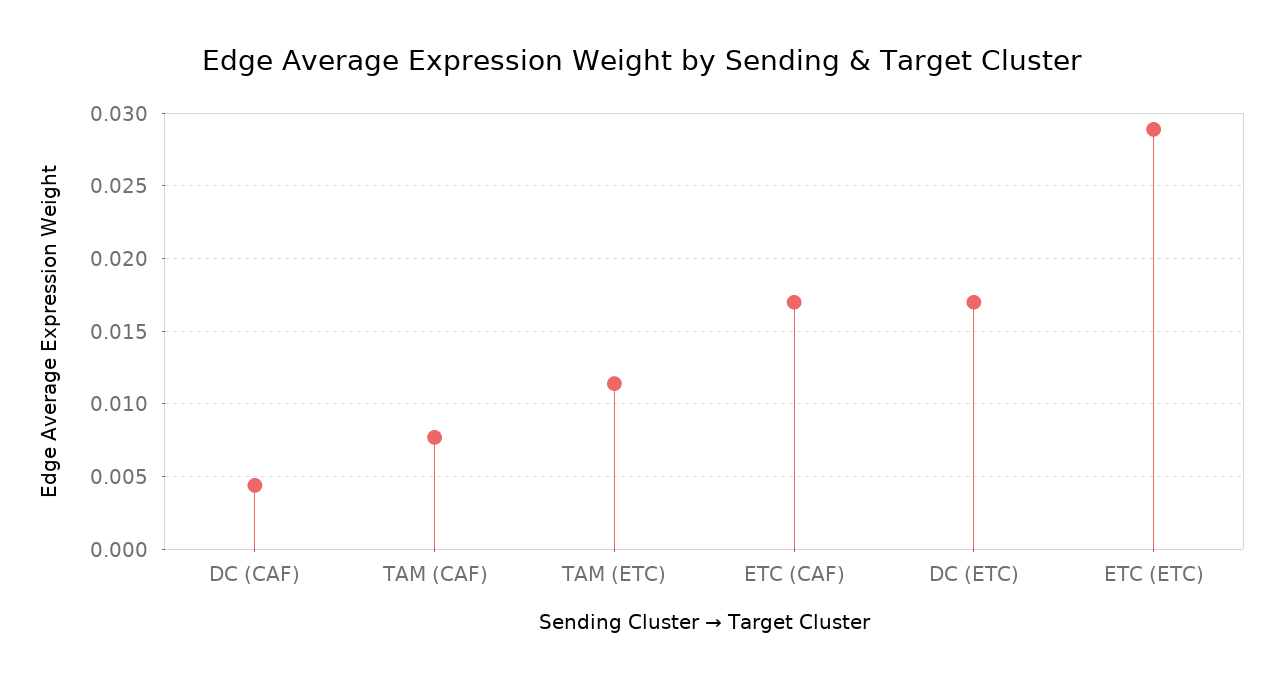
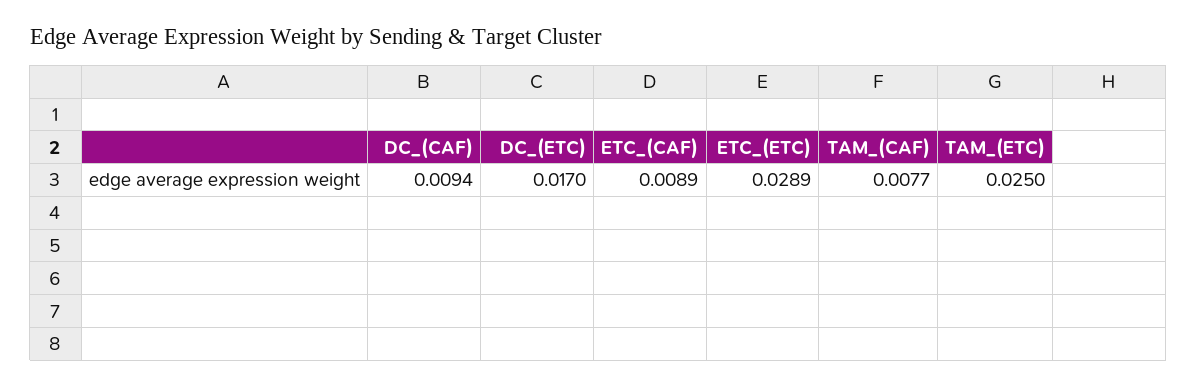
  {
-   "DC (CAF)": 0.0045,
+   "DC (CAF)": 0.0094,
    "TAM (CAF)": 0.0077,
-   "TAM (ETC)": 0.0115,
+   "TAM (ETC)": 0.025,
-   "ETC (CAF)": 0.017,
+   "ETC (CAF)": 0.0089,
    "DC (ETC)": 0.017,
    "ETC (ETC)": 0.0289
  }

